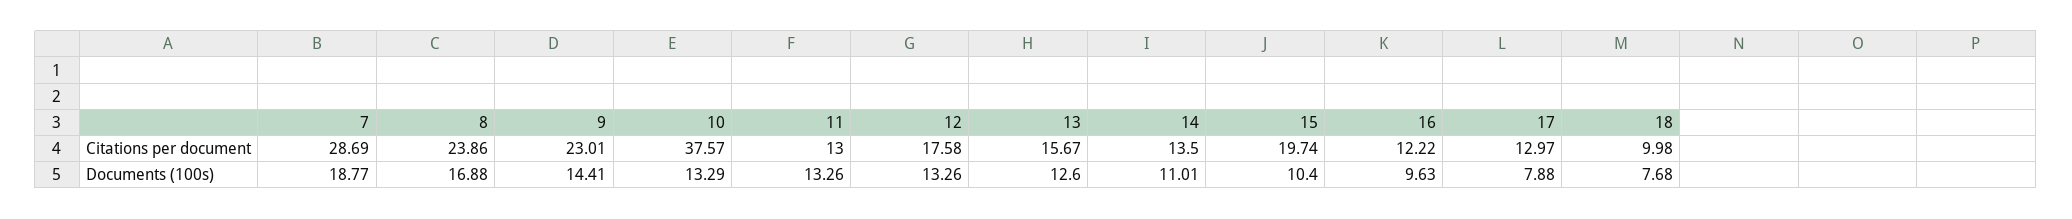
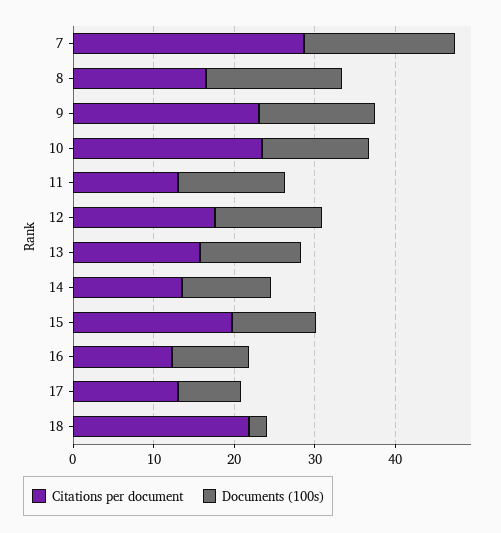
  {
    "Citations per document": {
      "7": 28.69,
-     "8": 23.86,
+     "8": 16,
      "9": 23.01,
-     "10": 37.57,
+     "10": 24,
      "11": 13,
      "12": 17.58,
      "13": 15.67,
      "14": 13.5,
      "15": 19.74,
      "16": 12.22,
      "17": 12.97,
-     "18": 9.98
+     "18": 22
    },
    "Documents (100s)": {
      "7": 18.77,
      "8": 16.88,
      "9": 14.41,
      "10": 13.29,
      "11": 13.26,
      "12": 13.26,
      "13": 12.6,
      "14": 11.01,
      "15": 10.4,
      "16": 9.63,
      "17": 7.88,
-     "18": 7.68
+     "18": 2
    }
  }

